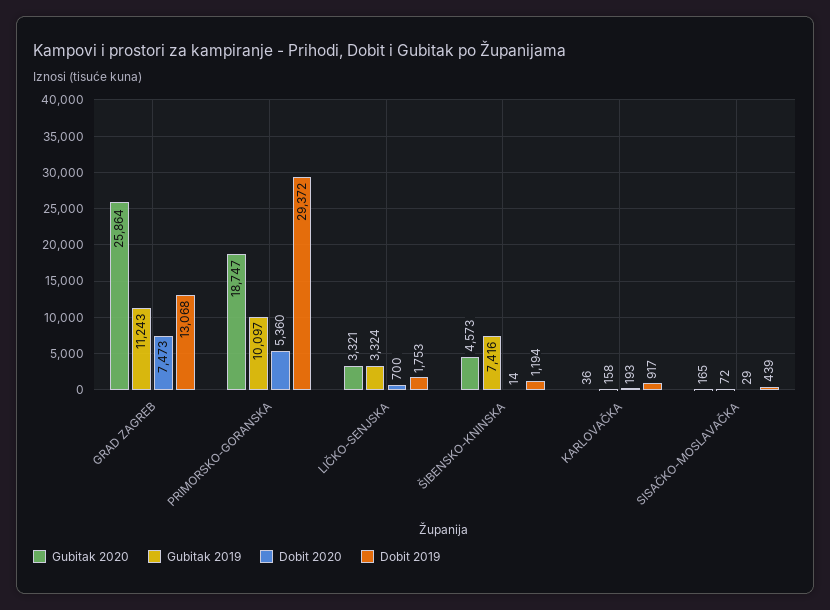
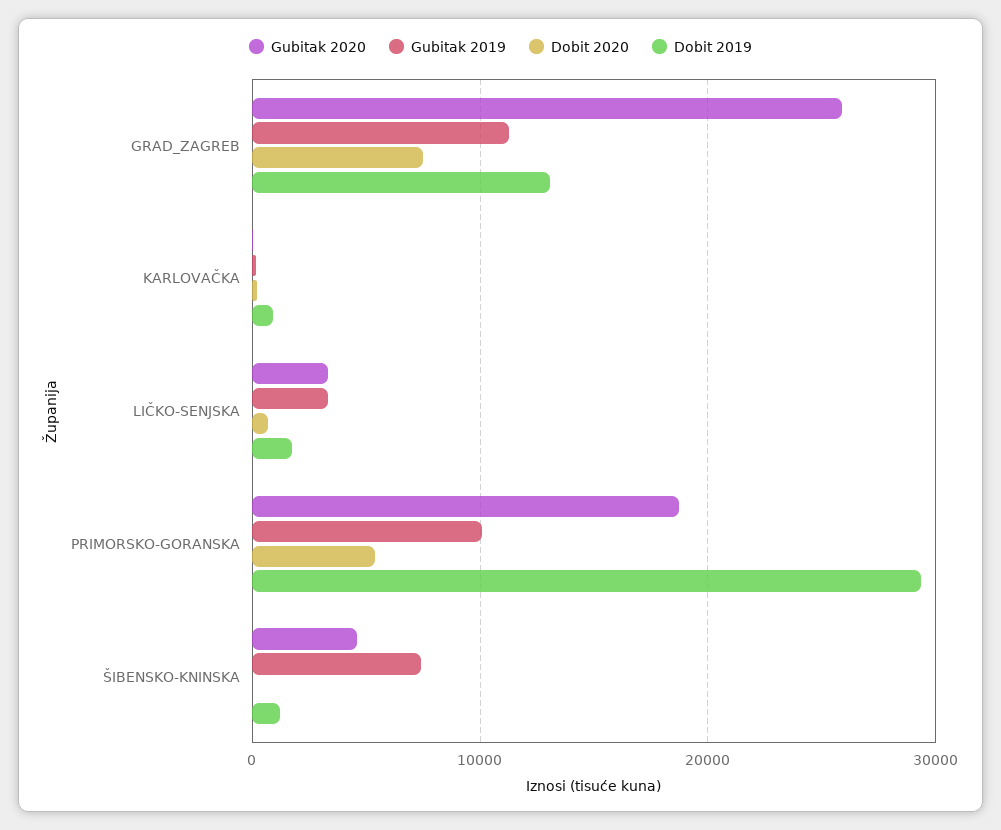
  {
    "Gubitak 2020": {
      "GRAD ZAGREB": 25864,
      "PRIMORSKO-GORANSKA": 18747,
      "LIČKO-SENJSKA": 3321,
      "ŠIBENSKO-KNINSKA": 4573,
-     "KARLOVAČKA": 36,
+     "KARLOVAČKA": 36
-     "SISAČKO-MOSLAVAČKA": 165
    },
    "Gubitak 2019": {
      "GRAD ZAGREB": 11243,
      "PRIMORSKO-GORANSKA": 10097,
      "LIČKO-SENJSKA": 3324,
      "ŠIBENSKO-KNINSKA": 7416,
-     "KARLOVAČKA": 158,
+     "KARLOVAČKA": 158
-     "SISAČKO-MOSLAVAČKA": 72
    },
    "Dobit 2020": {
      "GRAD ZAGREB": 7473,
      "PRIMORSKO-GORANSKA": 5360,
      "LIČKO-SENJSKA": 700,
      "ŠIBENSKO-KNINSKA": 14,
-     "KARLOVAČKA": 193,
+     "KARLOVAČKA": 193
-     "SISAČKO-MOSLAVAČKA": 29
    },
    "Dobit 2019": {
      "GRAD ZAGREB": 13068,
      "PRIMORSKO-GORANSKA": 29372,
      "LIČKO-SENJSKA": 1753,
      "ŠIBENSKO-KNINSKA": 1194,
-     "KARLOVAČKA": 917,
+     "KARLOVAČKA": 917
-     "SISAČKO-MOSLAVAČKA": 439
    }
  }

